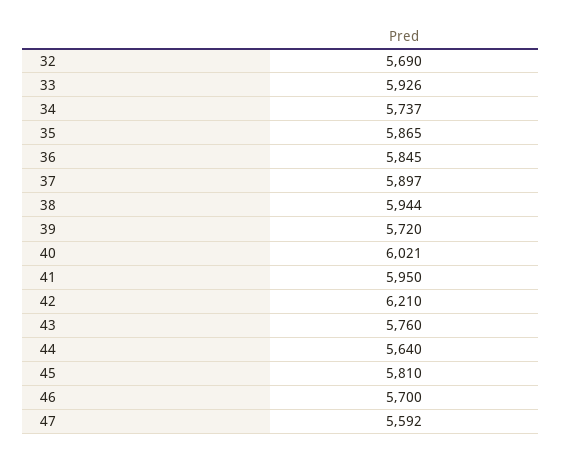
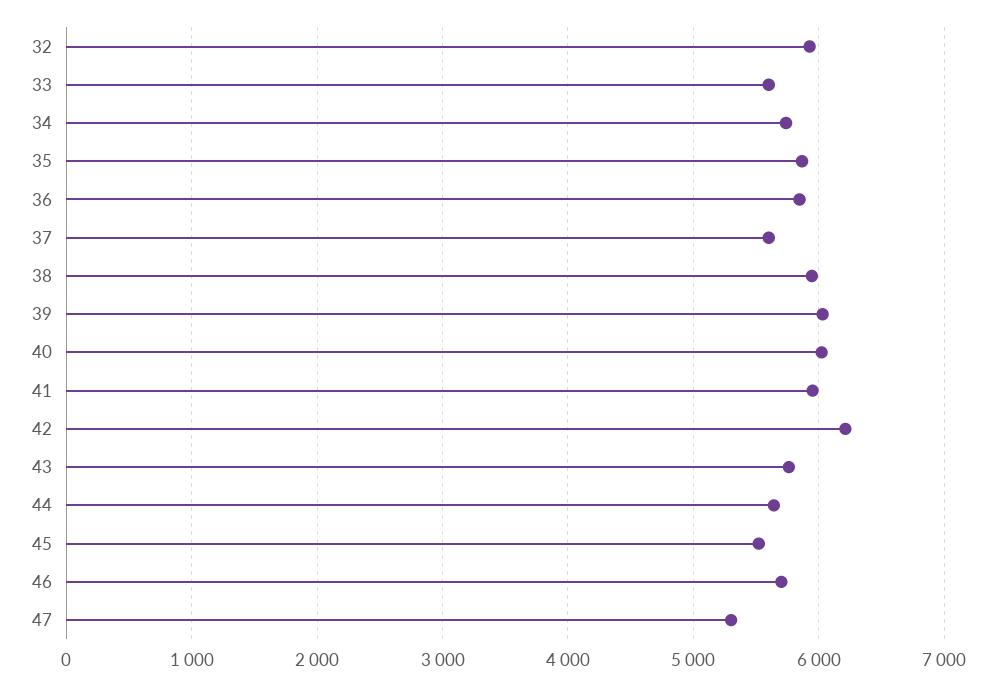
  {
-   "32": 5690,
+   "32": 5900,
-   "33": 5926,
+   "33": 5600,
    "34": 5737,
    "35": 5865,
    "36": 5845,
-   "37": 5897,
+   "37": 5600,
    "38": 5944,
-   "39": 5720,
+   "39": 6000,
    "40": 6021,
    "41": 5950,
    "42": 6210,
    "43": 5760,
    "44": 5640,
-   "45": 5810,
+   "45": 5500,
    "46": 5700,
-   "47": 5592
+   "47": 5300
  }

